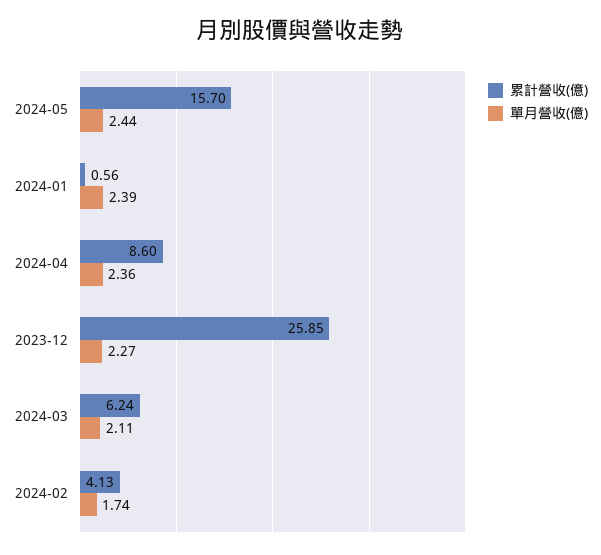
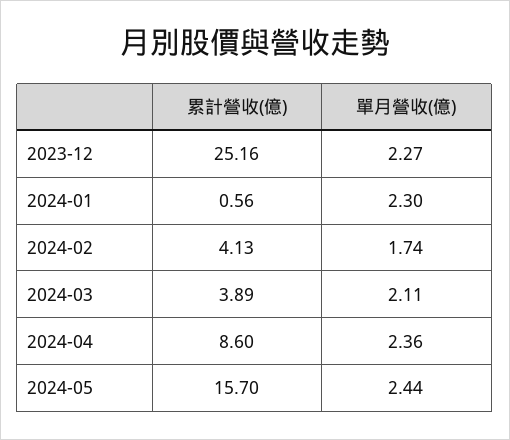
  {
    "累計營收(億)": {
      "2024-05": 15.7,
      "2024-01": 0.56,
      "2024-04": 8.6,
-     "2023-12": 25.85,
+     "2023-12": 25.16,
-     "2024-03": 6.24,
+     "2024-03": 3.89,
      "2024-02": 4.13
    },
    "單月營收(億)": {
      "2024-05": 2.44,
-     "2024-01": 2.39,
+     "2024-01": 2.3,
      "2024-04": 2.36,
      "2023-12": 2.27,
      "2024-03": 2.11,
      "2024-02": 1.74
    }
  }

